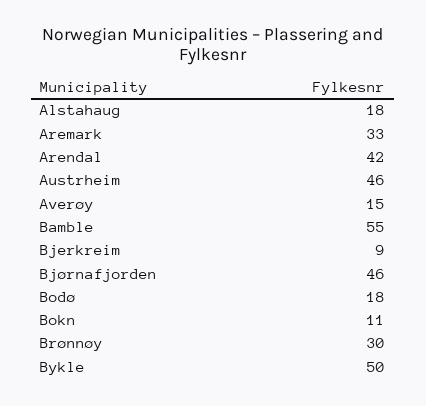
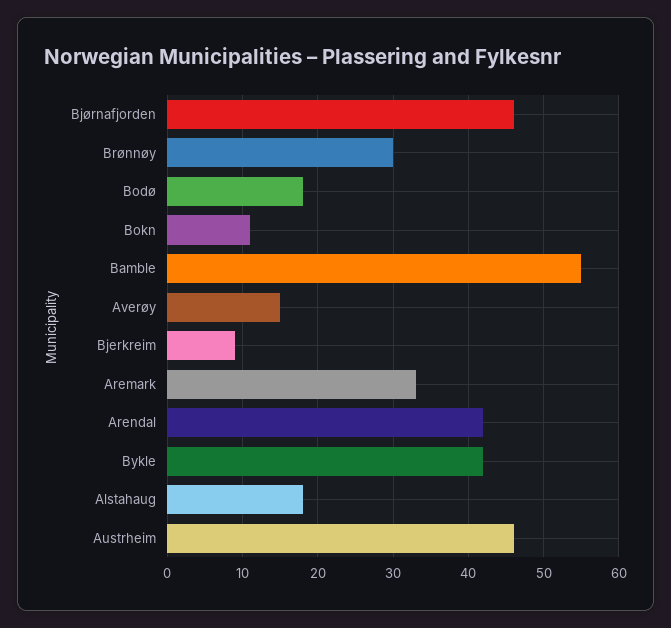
  {
    "Alstahaug": 18,
    "Aremark": 33,
    "Arendal": 42,
    "Austrheim": 46,
    "Averøy": 15,
    "Bamble": 55,
    "Bjerkreim": 9,
    "Bjørnafjorden": 46,
    "Bodø": 18,
    "Bokn": 11,
    "Brønnøy": 30,
-   "Bykle": 50
+   "Bykle": 42
  }

